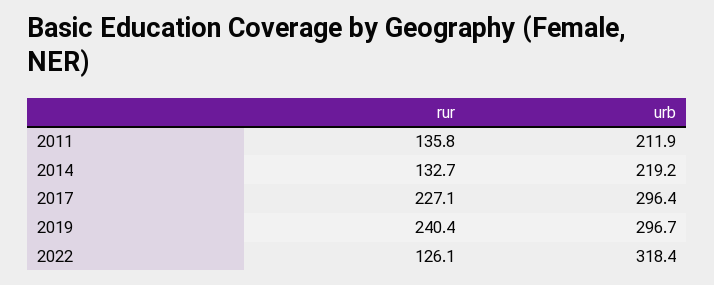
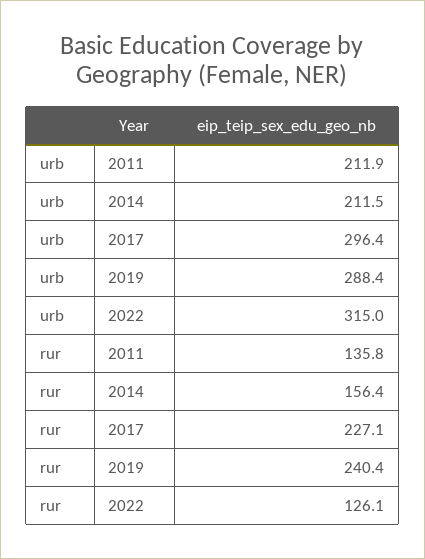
  {
    "rur": {
      "2011": 135.8,
-     "2014": 132.7,
+     "2014": 156.4,
      "2017": 227.1,
      "2019": 240.4,
      "2022": 126.1
    },
    "urb": {
      "2011": 211.9,
-     "2014": 219.2,
+     "2014": 211.5,
      "2017": 296.4,
-     "2019": 296.7,
+     "2019": 288.4,
-     "2022": 318.4
+     "2022": 315
    }
  }

